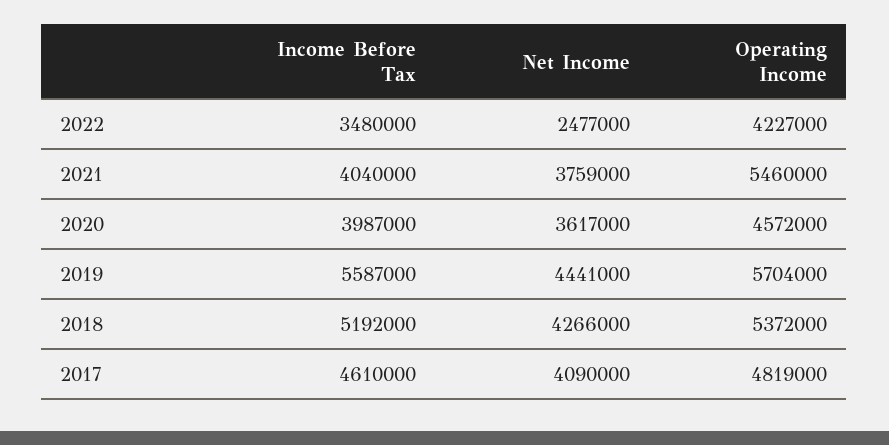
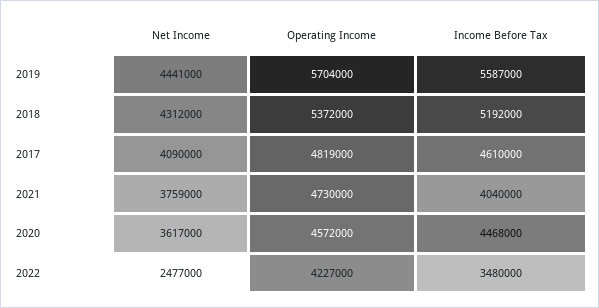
  {
    "Income Before Tax": {
      "2022": 3480000,
      "2021": 4040000,
-     "2020": 3987000,
+     "2020": 4468000,
      "2019": 5587000,
      "2018": 5192000,
      "2017": 4610000
    },
    "Net Income": {
      "2022": 2477000,
      "2021": 3759000,
      "2020": 3617000,
      "2019": 4441000,
-     "2018": 4266000,
+     "2018": 4312000,
      "2017": 4090000
    },
    "Operating Income": {
      "2022": 4227000,
-     "2021": 5460000,
+     "2021": 4730000,
      "2020": 4572000,
      "2019": 5704000,
      "2018": 5372000,
      "2017": 4819000
    }
  }

